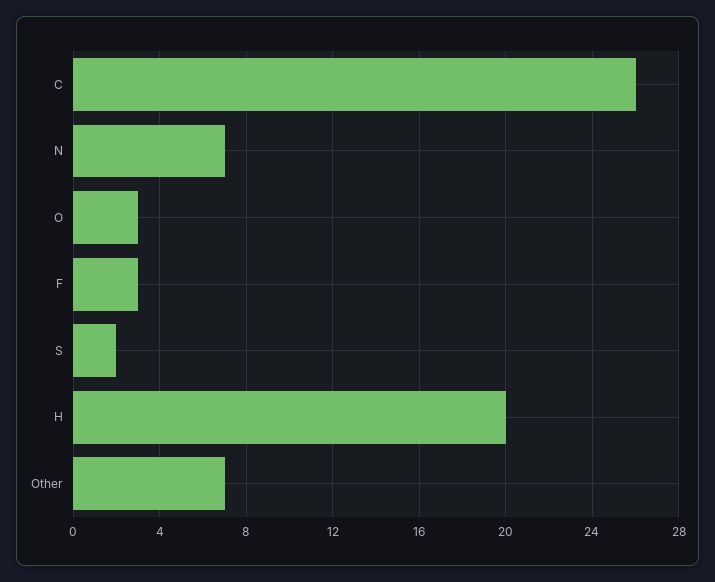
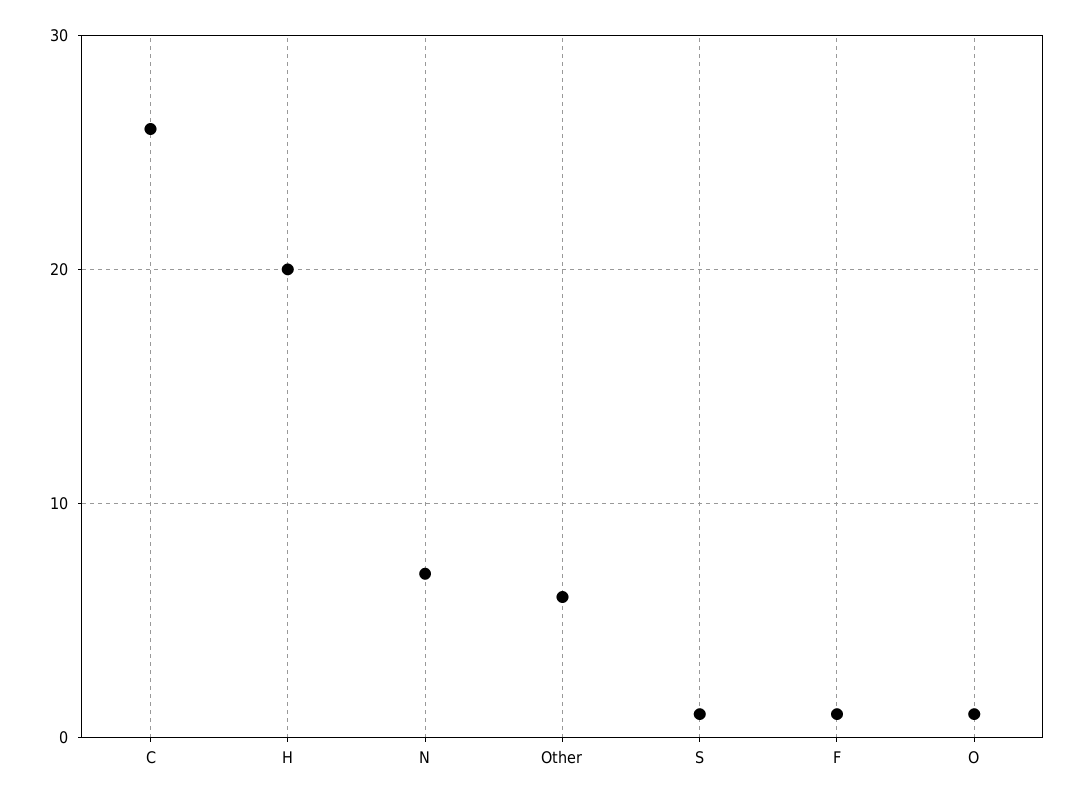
  {
    "C": 26,
    "N": 7,
-   "O": 3,
+   "O": 1,
-   "F": 3,
+   "F": 1,
-   "S": 2,
+   "S": 1,
    "H": 20,
-   "Other": 7
+   "Other": 6
  }

